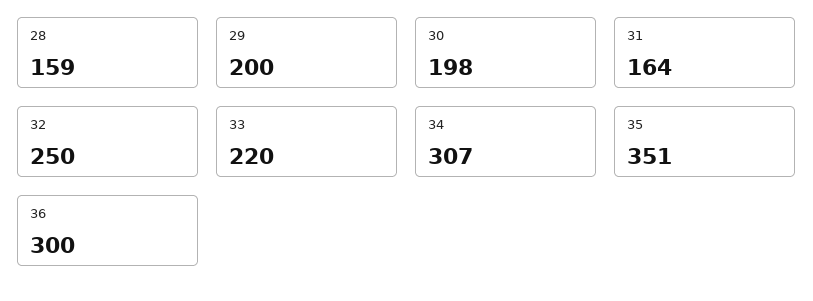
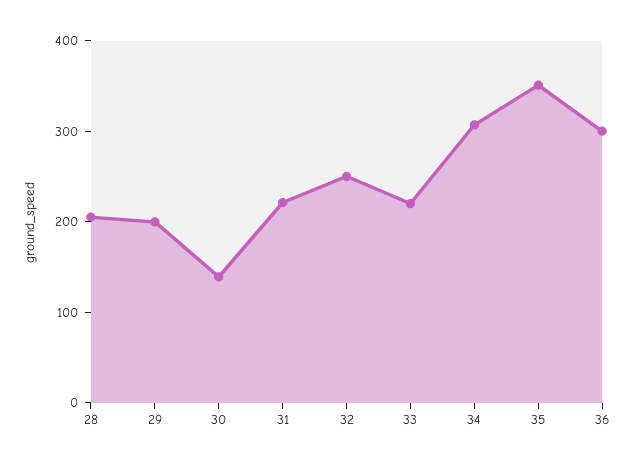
  {
-   "28": 159,
+   "28": 200,
    "29": 200,
-   "30": 198,
+   "30": 140,
-   "31": 164,
+   "31": 220,
    "32": 250,
    "33": 220,
    "34": 307,
    "35": 351,
    "36": 300
  }

